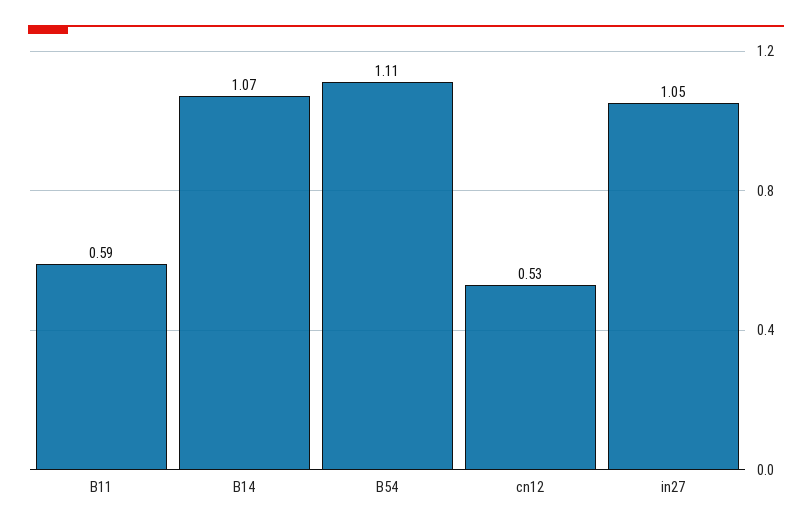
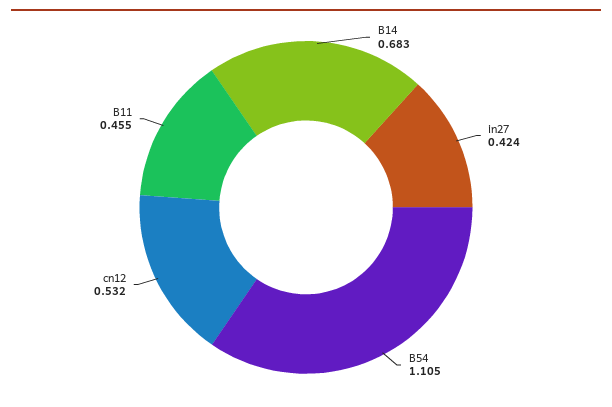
  {
-   "B11": 0.59,
+   "B11": 0.455,
-   "B14": 1.07,
+   "B14": 0.683,
    "B54": 1.105,
    "cn12": 0.532,
-   "in27": 1.05
+   "in27": 0.424
  }

